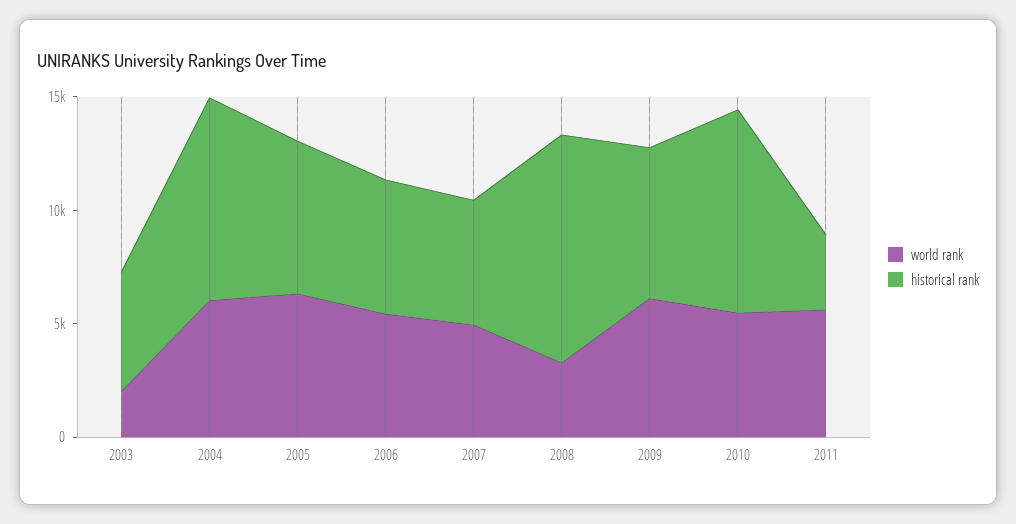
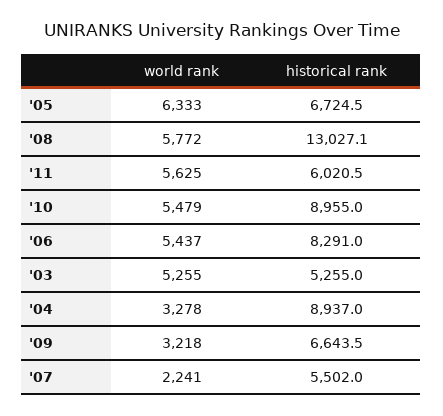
  {
    "world rank": {
-     "2003": 2000,
+     "2003": 5255,
-     "2004": 6000,
+     "2004": 3278,
      "2005": 6333,
      "2006": 5437,
-     "2007": 5000,
+     "2007": 2241,
-     "2008": 3000,
+     "2008": 5772,
-     "2009": 6000,
+     "2009": 3218,
      "2010": 5479,
      "2011": 5625
    },
    "historical rank": {
      "2003": 5255,
      "2004": 8937,
      "2005": 6724.5,
-     "2006": 6000,
+     "2006": 8291,
      "2007": 5502,
-     "2008": 10000,
+     "2008": 13027.1,
      "2009": 6643.5,
      "2010": 8955,
-     "2011": 3000
+     "2011": 6020.5
    }
  }

